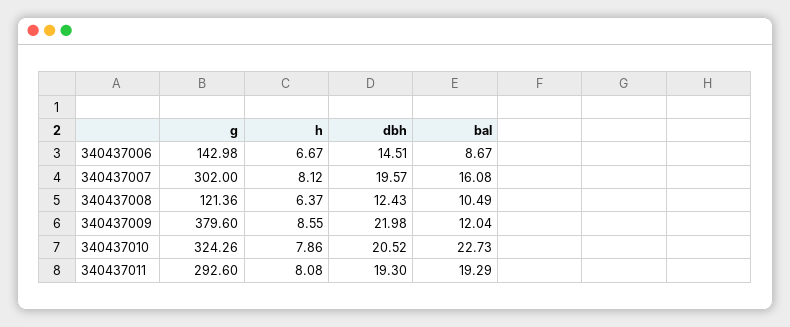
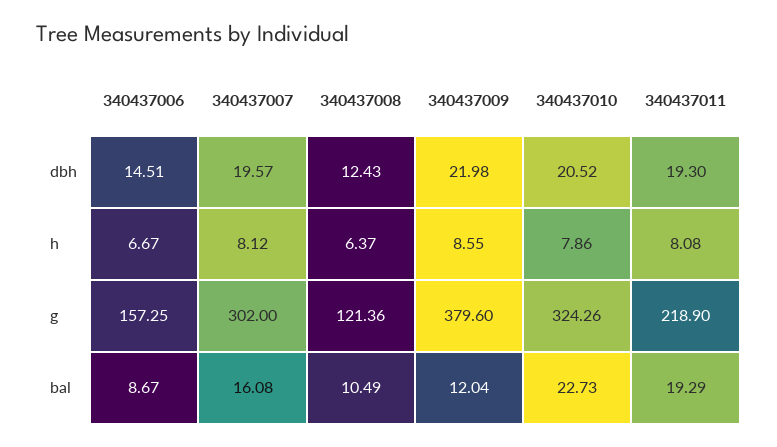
  {
    "g": {
-     "340437006": 142.98,
+     "340437006": 157.25,
      "340437007": 302,
      "340437008": 121.36,
      "340437009": 379.6,
      "340437010": 324.26,
-     "340437011": 292.6
+     "340437011": 218.9
    },
    "h": {
      "340437006": 6.67,
      "340437007": 8.12,
      "340437008": 6.37,
      "340437009": 8.55,
      "340437010": 7.86,
      "340437011": 8.08
    },
    "dbh": {
      "340437006": 14.51,
      "340437007": 19.57,
      "340437008": 12.43,
      "340437009": 21.98,
      "340437010": 20.52,
      "340437011": 19.3
    },
    "bal": {
      "340437006": 8.67,
      "340437007": 16.08,
      "340437008": 10.49,
      "340437009": 12.04,
      "340437010": 22.73,
      "340437011": 19.29
    }
  }

